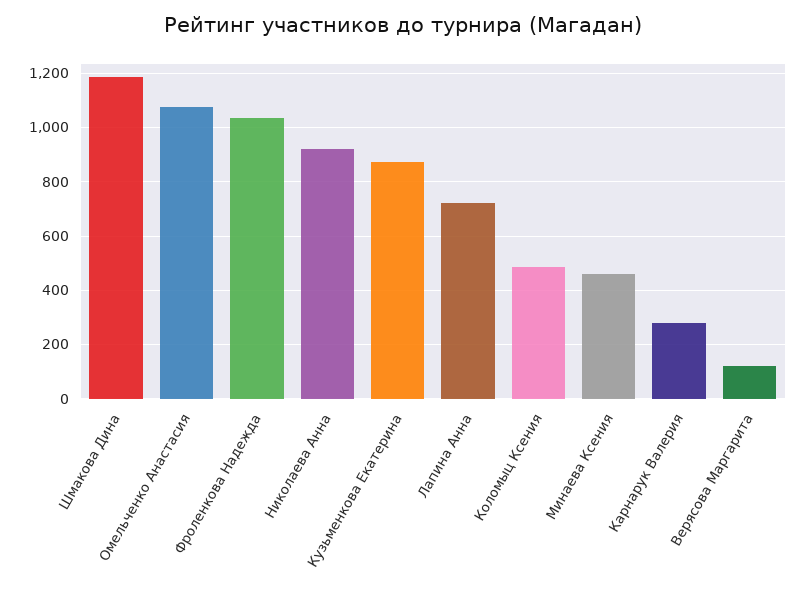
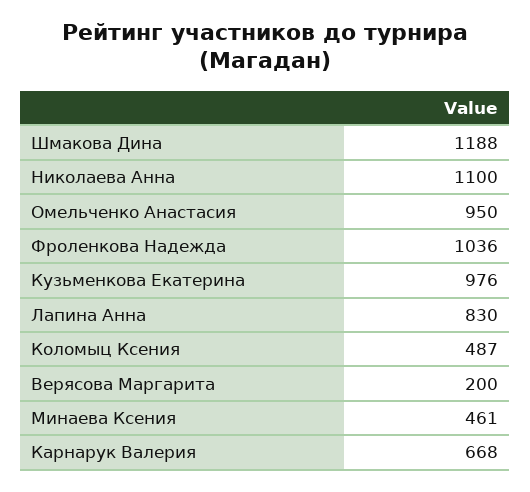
  {
    "Шмакова Дина": 1188,
-   "Омельченко Анастасия": 1075,
+   "Омельченко Анастасия": 950,
    "Фроленкова Надежда": 1036,
-   "Николаева Анна": 925,
+   "Николаева Анна": 1100,
-   "Кузьменкова Екатерина": 875,
+   "Кузьменкова Екатерина": 976,
-   "Лапина Анна": 725,
+   "Лапина Анна": 830,
    "Коломыц Ксения": 487,
    "Минаева Ксения": 461,
-   "Карнарук Валерия": 275,
+   "Карнарук Валерия": 668,
-   "Верясова Маргарита": 125
+   "Верясова Маргарита": 200
  }

